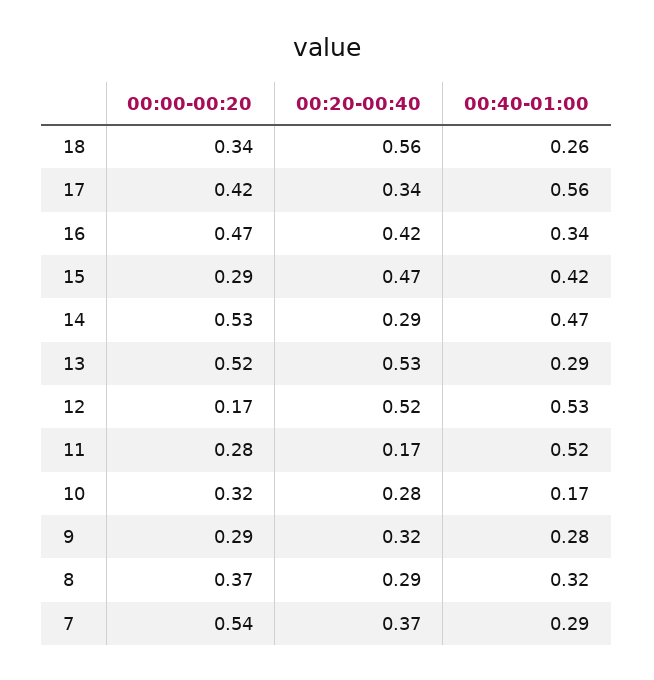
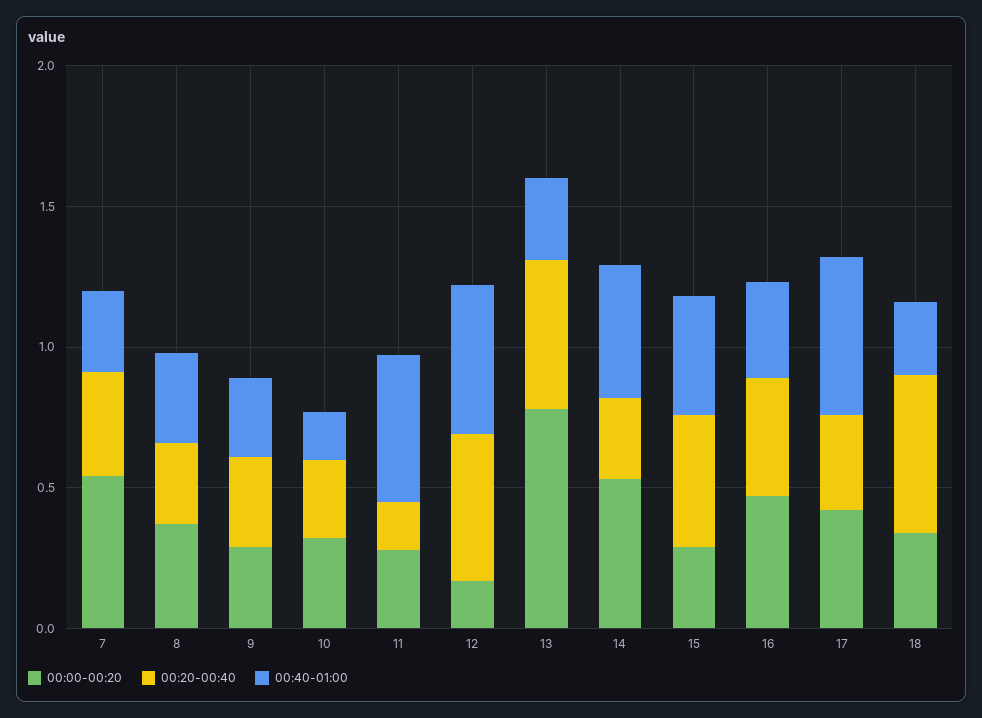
  {
    "00:00-00:20": {
      "18": 0.34,
      "17": 0.42,
      "16": 0.47,
      "15": 0.29,
      "14": 0.53,
-     "13": 0.52,
+     "13": 0.8,
      "12": 0.17,
      "11": 0.28,
      "10": 0.32,
      "9": 0.29,
      "8": 0.37,
      "7": 0.54
    },
    "00:20-00:40": {
      "18": 0.56,
      "17": 0.34,
      "16": 0.42,
      "15": 0.47,
      "14": 0.29,
      "13": 0.53,
      "12": 0.52,
      "11": 0.17,
      "10": 0.28,
      "9": 0.32,
      "8": 0.29,
      "7": 0.37
    },
    "00:40-01:00": {
      "18": 0.26,
      "17": 0.56,
      "16": 0.34,
      "15": 0.42,
      "14": 0.47,
      "13": 0.29,
      "12": 0.53,
      "11": 0.52,
      "10": 0.17,
      "9": 0.28,
      "8": 0.32,
      "7": 0.29
    }
  }

